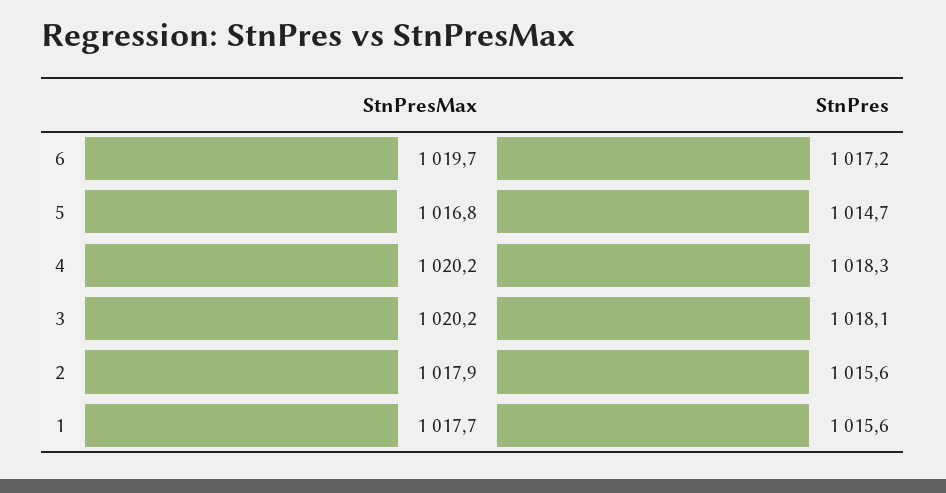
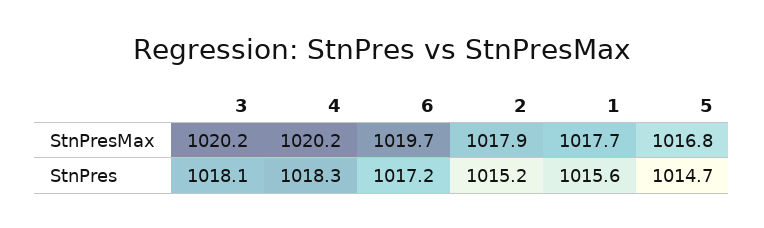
  {
    "StnPresMax": {
      "6": 1019.7,
      "5": 1016.8,
      "4": 1020.2,
      "3": 1020.2,
      "2": 1017.9,
      "1": 1017.7
    },
    "StnPres": {
      "6": 1017.2,
      "5": 1014.7,
      "4": 1018.3,
      "3": 1018.1,
-     "2": 1015.6,
+     "2": 1015.2,
      "1": 1015.6
    }
  }

